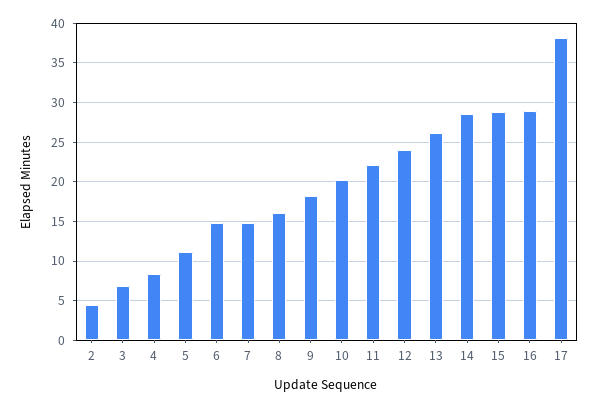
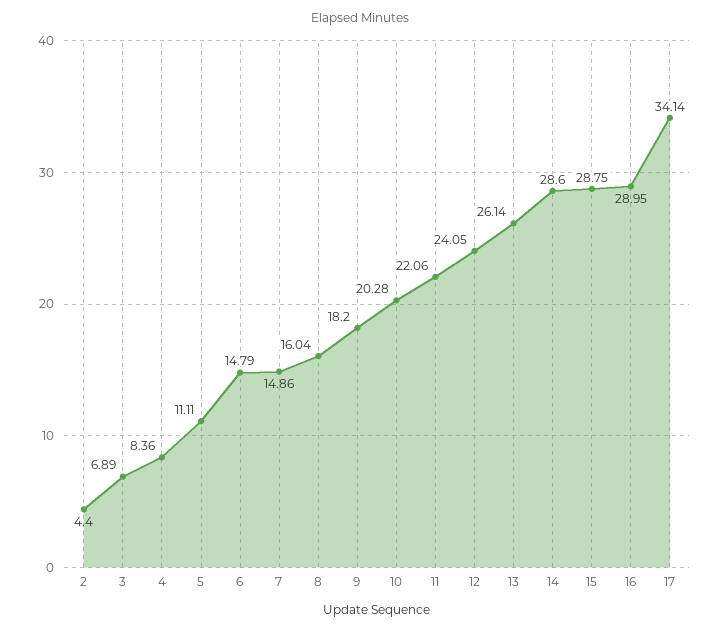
  {
    "2": 4.4,
    "3": 6.89,
    "4": 8.36,
    "5": 11.11,
    "6": 14.79,
    "7": 14.86,
    "8": 16.04,
    "9": 18.2,
    "10": 20.28,
    "11": 22.06,
    "12": 24.05,
    "13": 26.14,
    "14": 28.6,
    "15": 28.75,
    "16": 28.95,
-   "17": 38
+   "17": 34.14
  }

